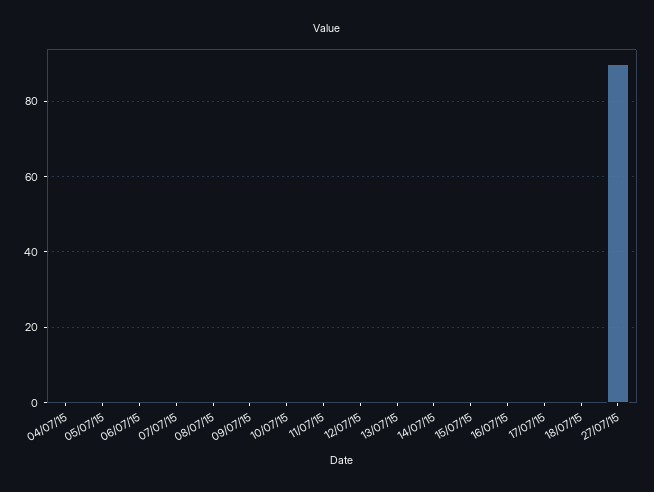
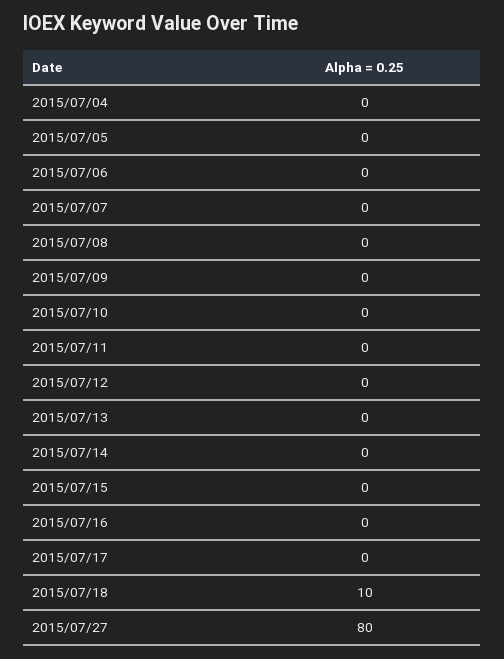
  {
    "04/07/15": 0,
    "05/07/15": 0,
    "06/07/15": 0,
    "07/07/15": 0,
    "08/07/15": 0,
    "09/07/15": 0,
    "10/07/15": 0,
    "11/07/15": 0,
    "12/07/15": 0,
    "13/07/15": 0,
    "14/07/15": 0,
    "15/07/15": 0,
    "16/07/15": 0,
    "17/07/15": 0,
-   "18/07/15": 0,
+   "18/07/15": 10,
-   "27/07/15": 90
+   "27/07/15": 80
  }

